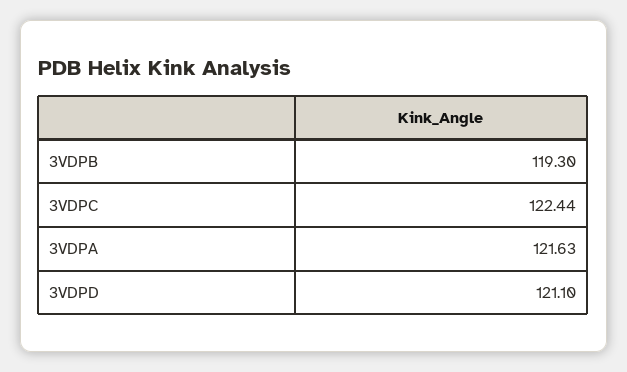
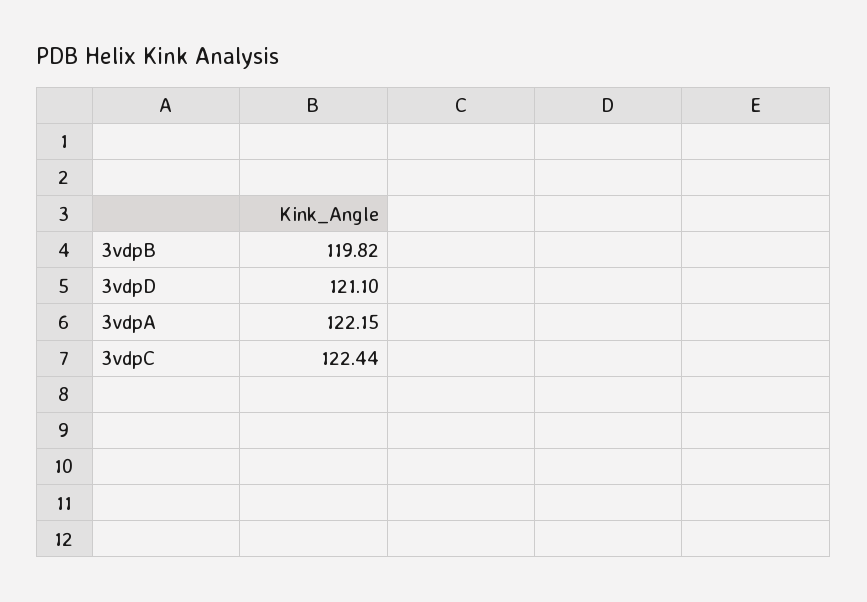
  {
-   "3VDPB": 119.3,
+   "3VDPB": 119.82,
    "3VDPC": 122.44,
-   "3VDPA": 121.63,
+   "3VDPA": 122.15,
    "3VDPD": 121.1
  }

